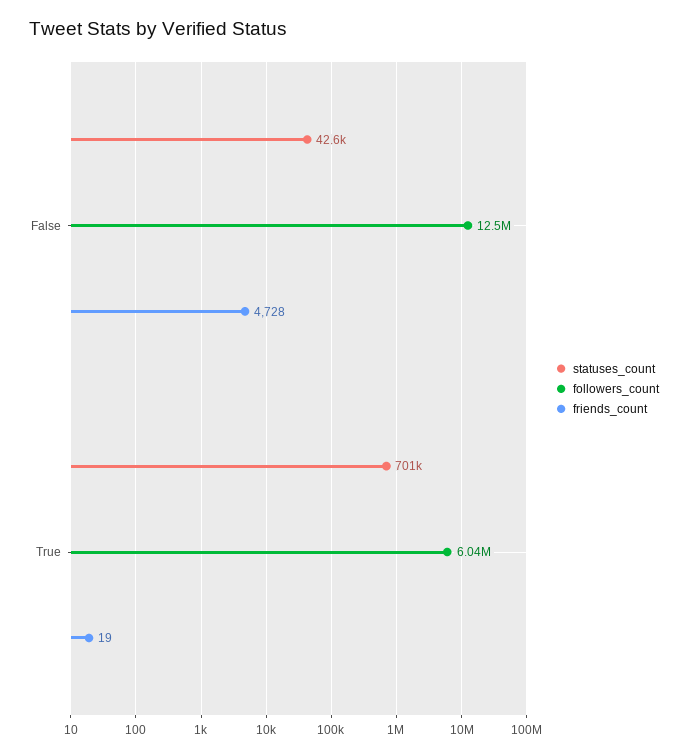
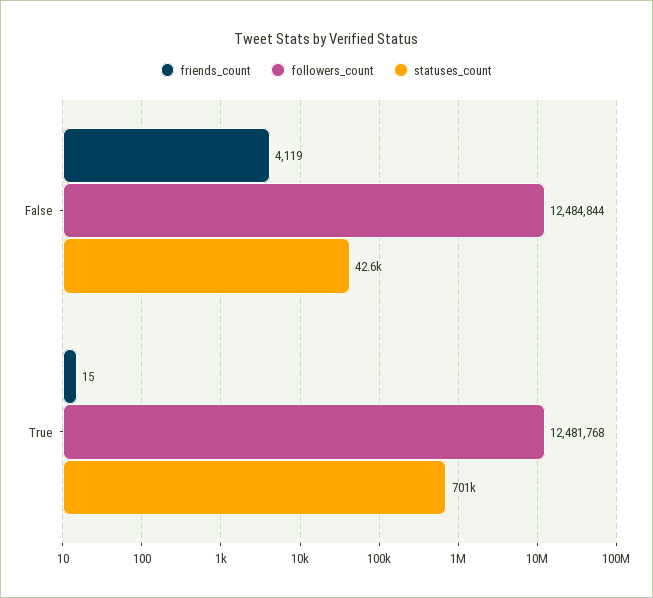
  {
    "statuses_count": {
      "False": 42600,
      "True": 701000
    },
    "followers_count": {
      "False": 12484844,
-     "True": 6040000
+     "True": 12481768
    },
    "friends_count": {
-     "False": 4728,
+     "False": 4119,
-     "True": 19
+     "True": 15
    }
  }

